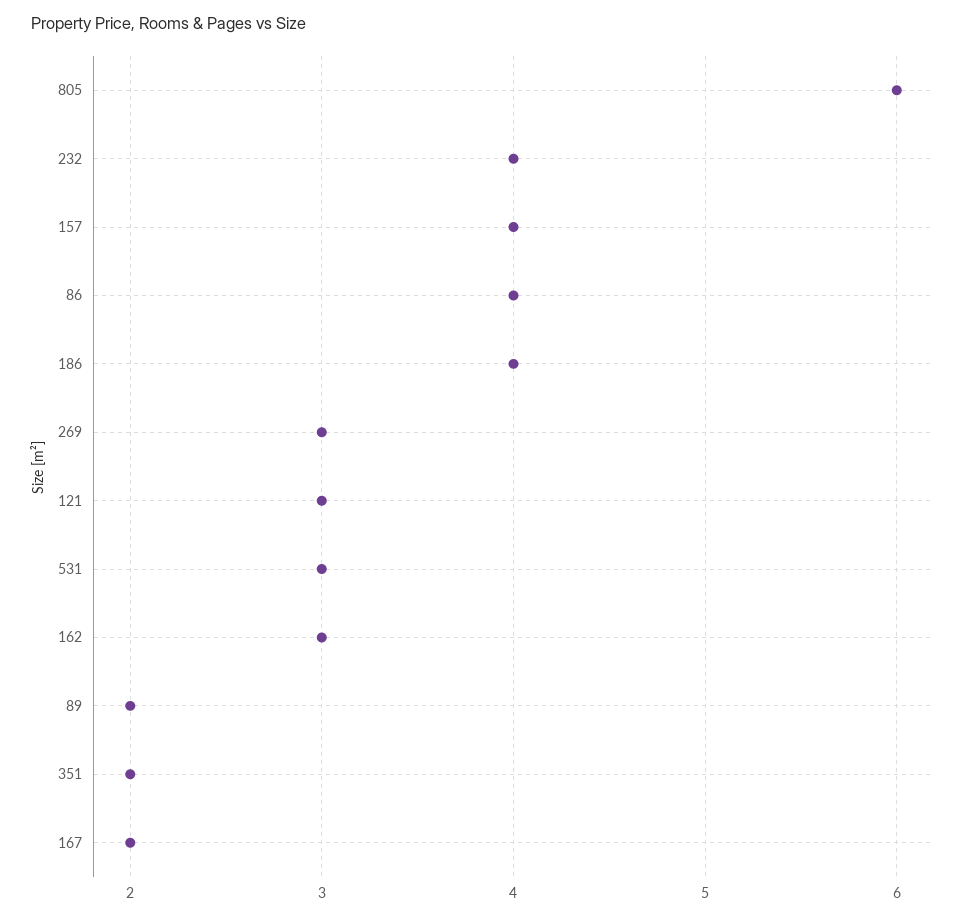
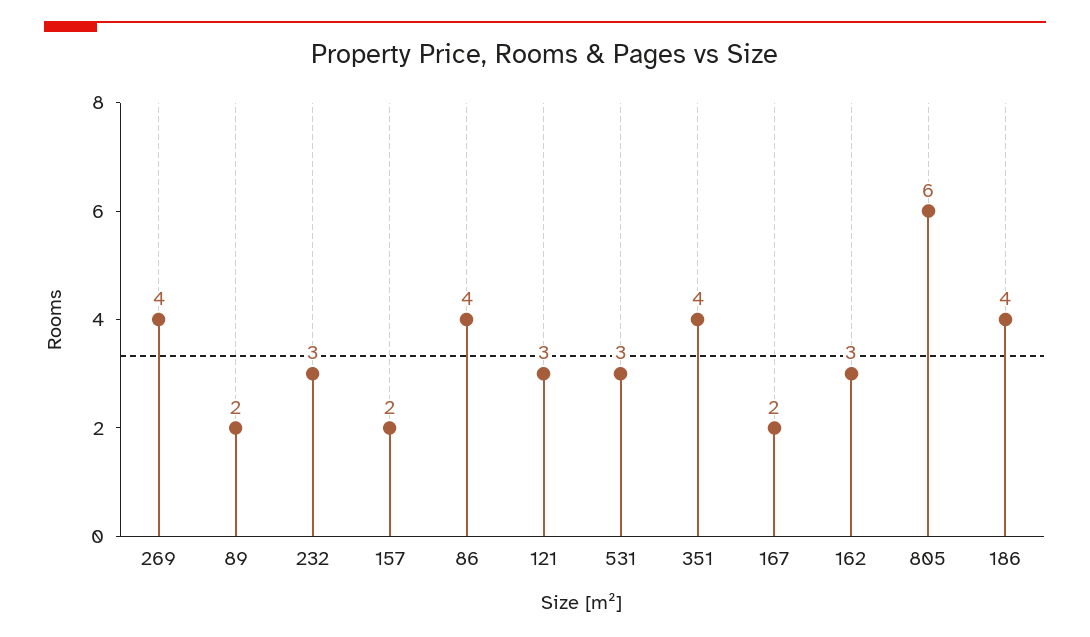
  {
    "805": 6,
-   "232": 4,
+   "232": 3,
-   "157": 4,
+   "157": 2,
    "86": 4,
    "186": 4,
-   "269": 3,
+   "269": 4,
    "121": 3,
    "531": 3,
    "162": 3,
    "89": 2,
-   "351": 2,
+   "351": 4,
    "167": 2
  }

